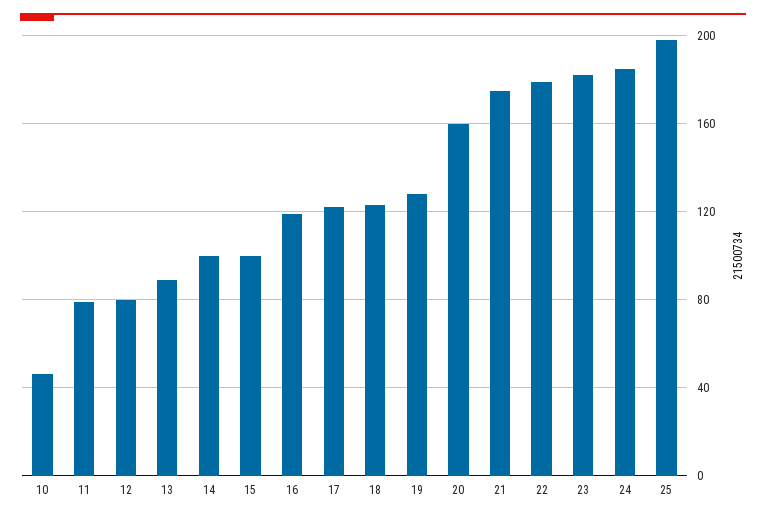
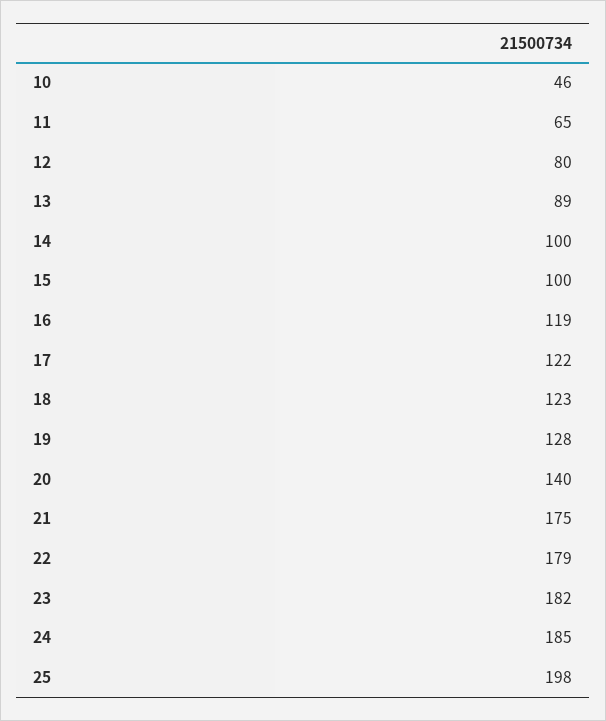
  {
    "10": 46,
-   "11": 80,
+   "11": 65,
    "12": 80,
    "13": 89,
    "14": 100,
    "15": 100,
    "16": 119,
    "17": 122,
    "18": 123,
    "19": 128,
-   "20": 160,
+   "20": 140,
    "21": 175,
    "22": 179,
    "23": 182,
    "24": 185,
    "25": 198
  }

